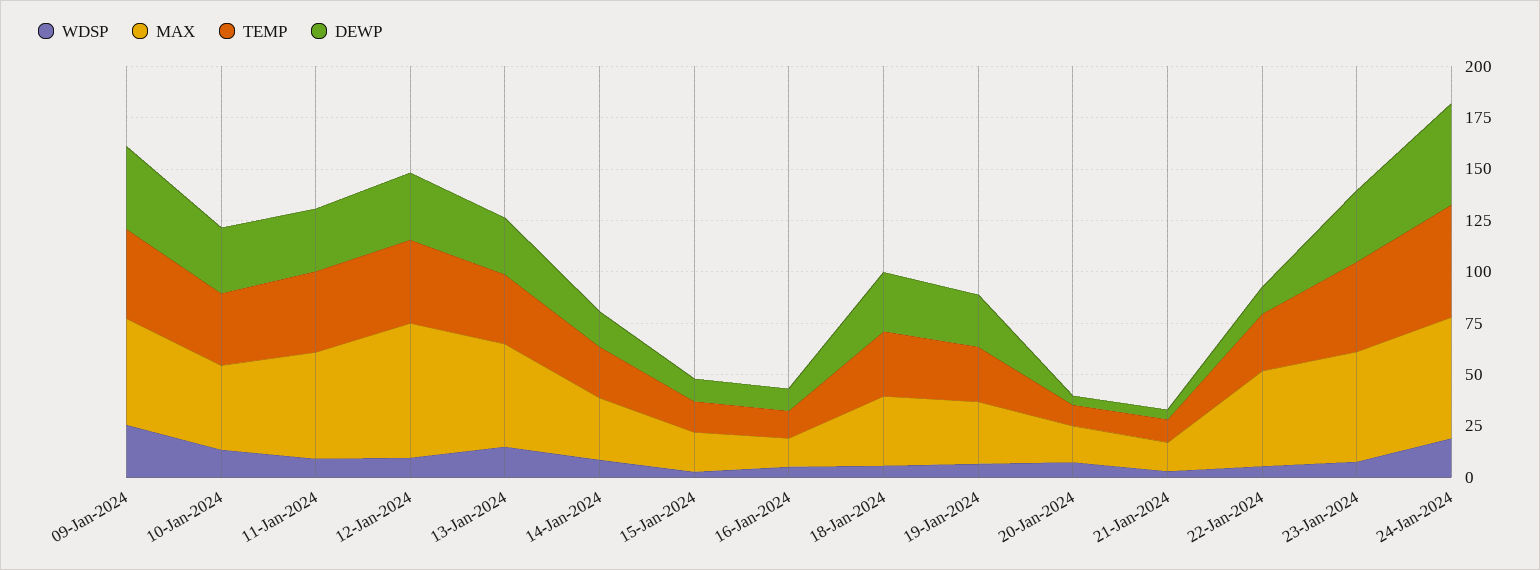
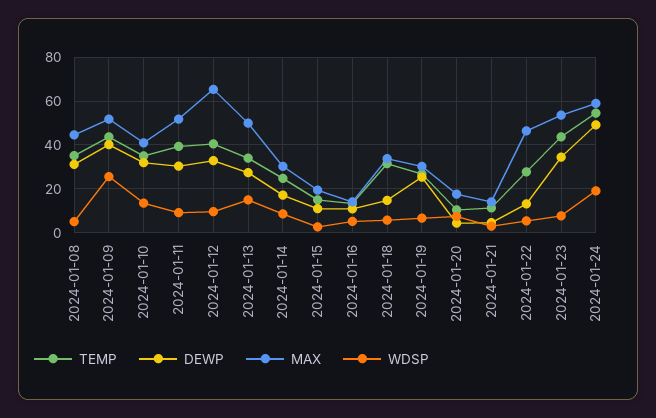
  {
    "WDSP": {
      "09-Jan-2024": 25,
      "10-Jan-2024": 15,
      "11-Jan-2024": 10,
      "12-Jan-2024": 10,
      "13-Jan-2024": 15,
      "14-Jan-2024": 10,
      "15-Jan-2024": 5,
      "16-Jan-2024": 5,
      "18-Jan-2024": 5,
      "19-Jan-2024": 5,
      "20-Jan-2024": 5,
      "21-Jan-2024": 5,
      "22-Jan-2024": 5,
      "23-Jan-2024": 10,
-     "24-Jan-2024": 20
+     "24-Jan-2024": 20,
+     "2024-01-08": 5
    },
    "MAX": {
      "09-Jan-2024": 50,
      "10-Jan-2024": 40,
      "11-Jan-2024": 50,
      "12-Jan-2024": 65,
      "13-Jan-2024": 50,
      "14-Jan-2024": 30,
      "15-Jan-2024": 20,
      "16-Jan-2024": 15,
      "18-Jan-2024": 35,
      "19-Jan-2024": 30,
      "20-Jan-2024": 20,
      "21-Jan-2024": 15,
      "22-Jan-2024": 45,
      "23-Jan-2024": 55,
-     "24-Jan-2024": 60
+     "24-Jan-2024": 60,
+     "2024-01-08": 45
    },
    "TEMP": {
      "09-Jan-2024": 45,
      "10-Jan-2024": 35,
      "11-Jan-2024": 40,
      "12-Jan-2024": 40,
      "13-Jan-2024": 35,
      "14-Jan-2024": 25,
      "15-Jan-2024": 15,
      "16-Jan-2024": 15,
      "18-Jan-2024": 30,
      "19-Jan-2024": 25,
      "20-Jan-2024": 10,
      "21-Jan-2024": 10,
      "22-Jan-2024": 30,
      "23-Jan-2024": 45,
-     "24-Jan-2024": 55
+     "24-Jan-2024": 55,
+     "2024-01-08": 35
    },
    "DEWP": {
      "09-Jan-2024": 40,
      "10-Jan-2024": 30,
      "11-Jan-2024": 30,
      "12-Jan-2024": 35,
      "13-Jan-2024": 25,
      "14-Jan-2024": 15,
      "15-Jan-2024": 10,
      "16-Jan-2024": 10,
-     "18-Jan-2024": 30,
+     "18-Jan-2024": 15,
      "19-Jan-2024": 25,
      "20-Jan-2024": 5,
      "21-Jan-2024": 5,
      "22-Jan-2024": 15,
      "23-Jan-2024": 35,
-     "24-Jan-2024": 50
+     "24-Jan-2024": 50,
+     "2024-01-08": 30
    }
  }

